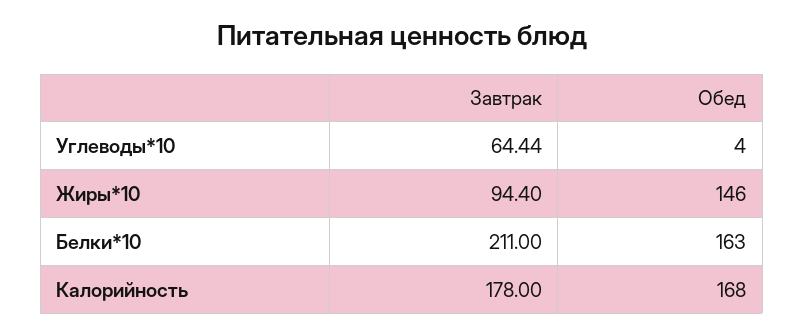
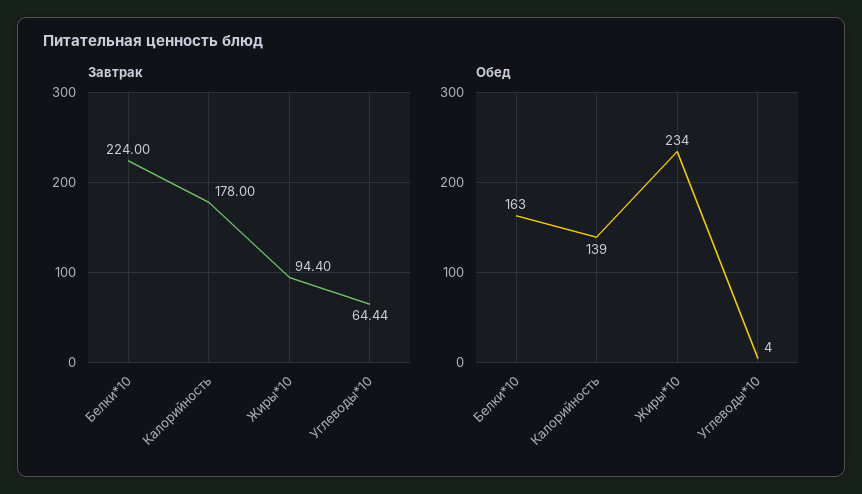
  {
    "Завтрак": {
      "Углеводы*10": 64.44,
      "Жиры*10": 94.4,
-     "Белки*10": 211,
+     "Белки*10": 224,
      "Калорийность": 178
    },
    "Обед": {
      "Углеводы*10": 4,
-     "Жиры*10": 146,
+     "Жиры*10": 234,
      "Белки*10": 163,
-     "Калорийность": 168
+     "Калорийность": 139
    }
  }

